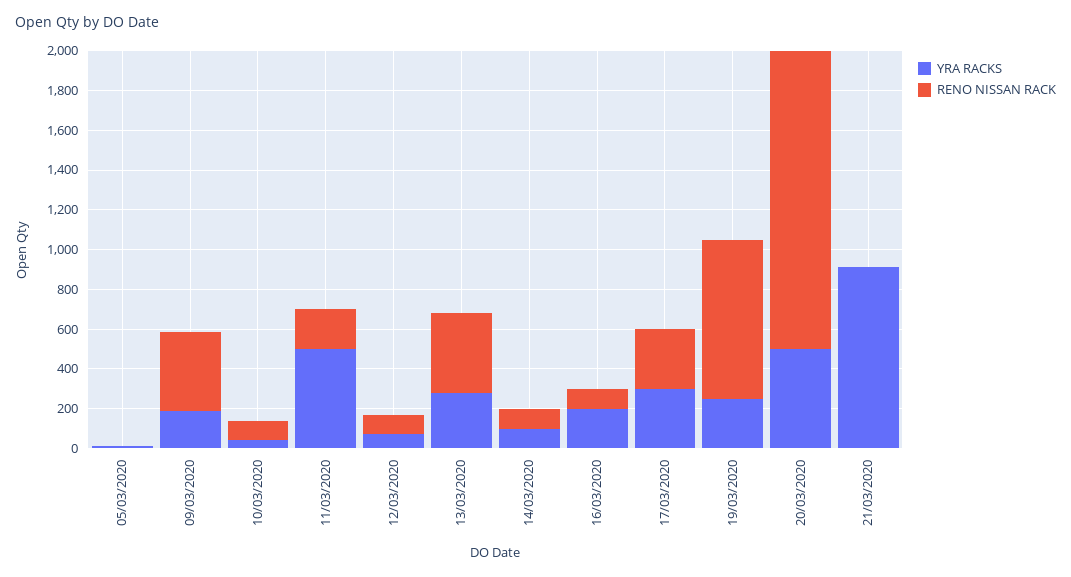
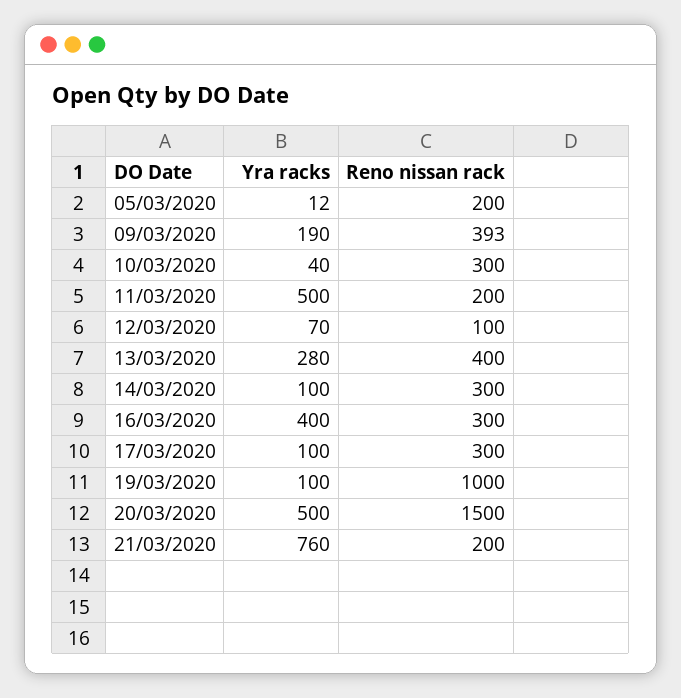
  {
    "YRA RACKS": {
      "05/03/2020": 12,
      "09/03/2020": 190,
      "10/03/2020": 40,
      "11/03/2020": 500,
      "12/03/2020": 70,
      "13/03/2020": 280,
      "14/03/2020": 100,
-     "16/03/2020": 200,
+     "16/03/2020": 400,
-     "17/03/2020": 300,
+     "17/03/2020": 100,
-     "19/03/2020": 250,
+     "19/03/2020": 100,
      "20/03/2020": 500,
-     "21/03/2020": 900
+     "21/03/2020": 760
    },
    "RENO NISSAN RACK": {
-     "05/03/2020": 0,
+     "05/03/2020": 200,
      "09/03/2020": 393,
-     "10/03/2020": 100,
+     "10/03/2020": 300,
      "11/03/2020": 200,
      "12/03/2020": 100,
      "13/03/2020": 400,
-     "14/03/2020": 100,
+     "14/03/2020": 300,
-     "16/03/2020": 100,
+     "16/03/2020": 300,
      "17/03/2020": 300,
-     "19/03/2020": 800,
+     "19/03/2020": 1000,
      "20/03/2020": 1500,
-     "21/03/2020": 0
+     "21/03/2020": 200
    }
  }

